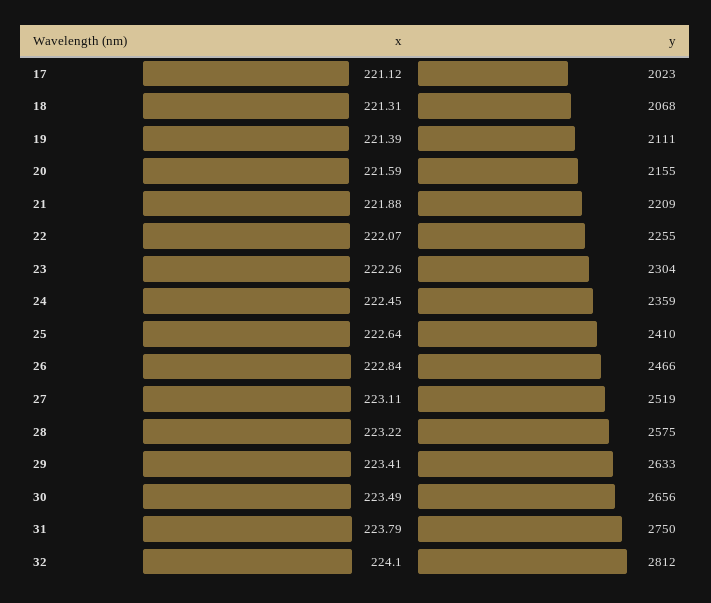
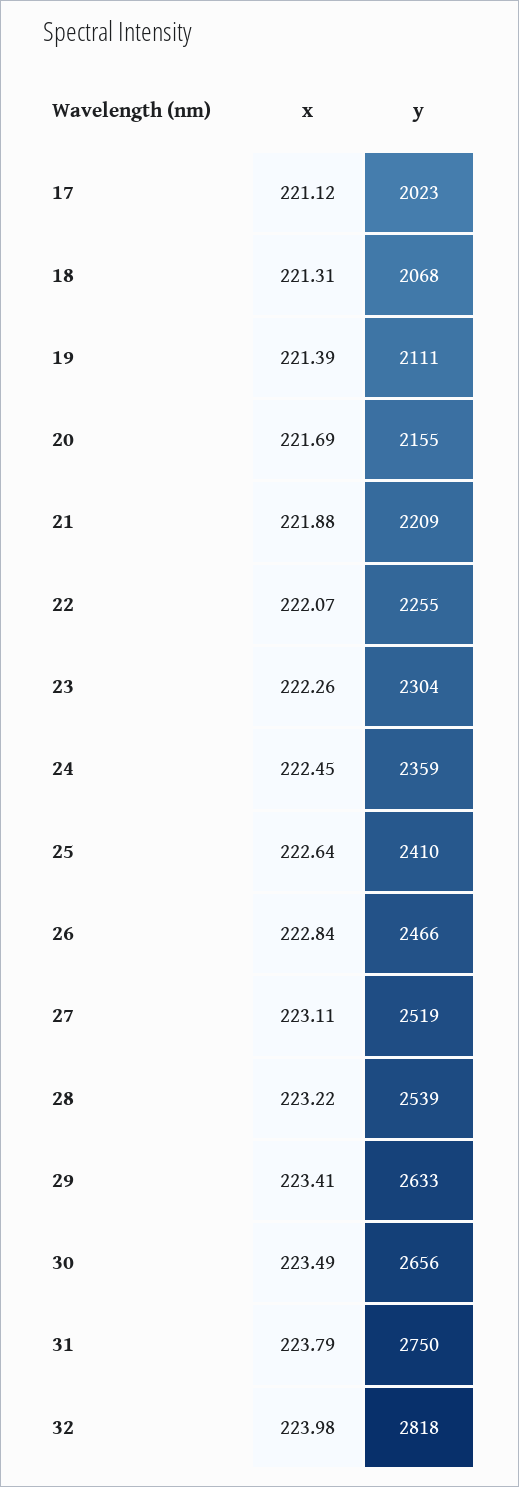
  {
    "x": {
      "17": 221.12,
      "18": 221.31,
      "19": 221.39,
-     "20": 221.59,
+     "20": 221.69,
      "21": 221.88,
      "22": 222.07,
      "23": 222.26,
      "24": 222.45,
      "25": 222.64,
      "26": 222.84,
      "27": 223.11,
      "28": 223.22,
      "29": 223.41,
      "30": 223.49,
      "31": 223.79,
-     "32": 224.1
+     "32": 223.98
    },
    "y": {
      "17": 2023,
      "18": 2068,
      "19": 2111,
      "20": 2155,
      "21": 2209,
      "22": 2255,
      "23": 2304,
      "24": 2359,
      "25": 2410,
      "26": 2466,
      "27": 2519,
-     "28": 2575,
+     "28": 2539,
      "29": 2633,
      "30": 2656,
      "31": 2750,
-     "32": 2812
+     "32": 2818
    }
  }

